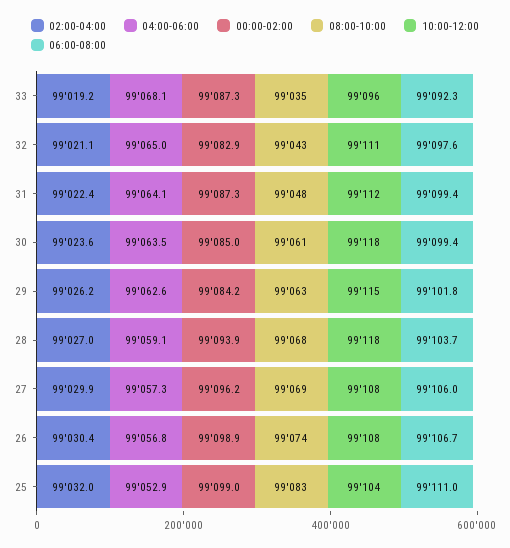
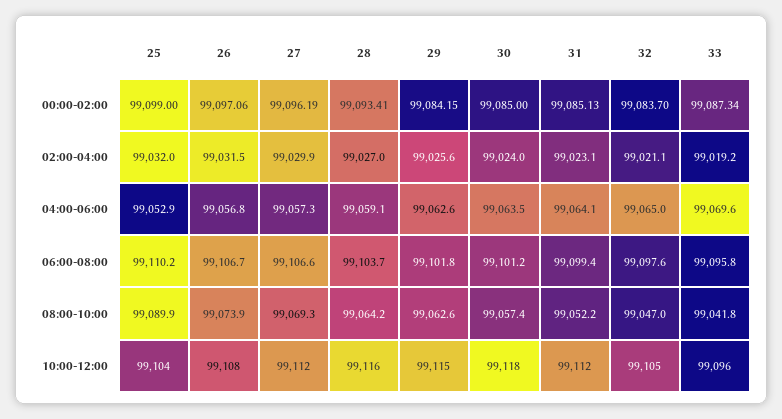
  {
    "02:00-04:00": {
      "33": 99019.2,
      "32": 99021.1,
-     "31": 99022.4,
+     "31": 99023.1,
-     "30": 99023.6,
+     "30": 99024,
-     "29": 99026.2,
+     "29": 99025.6,
      "28": 99027,
      "27": 99029.9,
-     "26": 99030.4,
+     "26": 99031.5,
      "25": 99032
    },
    "04:00-06:00": {
-     "33": 99068.1,
+     "33": 99069.6,
      "32": 99065,
      "31": 99064.1,
      "30": 99063.5,
      "29": 99062.6,
      "28": 99059.1,
      "27": 99057.3,
      "26": 99056.8,
      "25": 99052.9
    },
    "00:00-02:00": {
      "33": 99087.34,
-     "32": 99082.9,
+     "32": 99083.7,
-     "31": 99087.3,
+     "31": 99085.13,
      "30": 99085,
      "29": 99084.15,
-     "28": 99093.9,
+     "28": 99093.41,
      "27": 99096.19,
-     "26": 99098.9,
+     "26": 99097.06,
      "25": 99099
    },
    "08:00-10:00": {
-     "33": 99035,
+     "33": 99041.8,
-     "32": 99043,
+     "32": 99047,
-     "31": 99048,
+     "31": 99052.2,
-     "30": 99061,
+     "30": 99057.4,
      "29": 99062.6,
-     "28": 99068,
+     "28": 99064.2,
      "27": 99069.3,
      "26": 99073.9,
-     "25": 99083
+     "25": 99089.9
    },
    "10:00-12:00": {
      "33": 99096,
-     "32": 99111,
+     "32": 99105,
      "31": 99112,
      "30": 99118,
      "29": 99115,
-     "28": 99118,
+     "28": 99116,
-     "27": 99108,
+     "27": 99112,
      "26": 99108,
      "25": 99104
    },
    "06:00-08:00": {
-     "33": 99092.3,
+     "33": 99095.8,
      "32": 99097.6,
      "31": 99099.4,
-     "30": 99099.4,
+     "30": 99101.2,
      "29": 99101.8,
      "28": 99103.7,
-     "27": 99106,
+     "27": 99106.6,
      "26": 99106.7,
-     "25": 99111
+     "25": 99110.2
    }
  }

